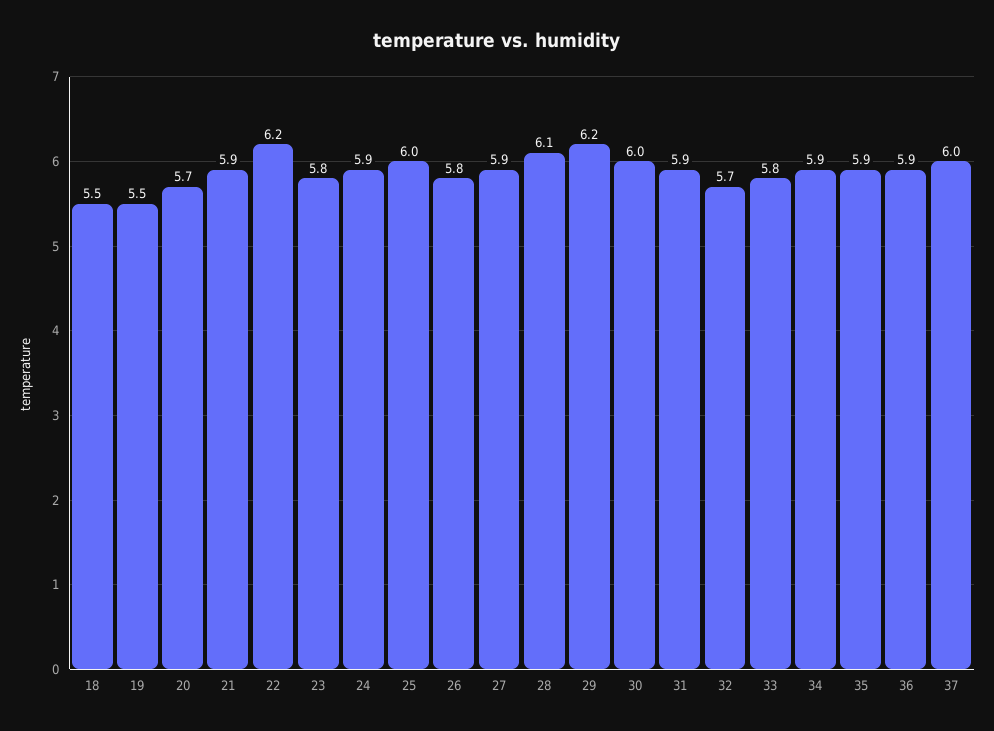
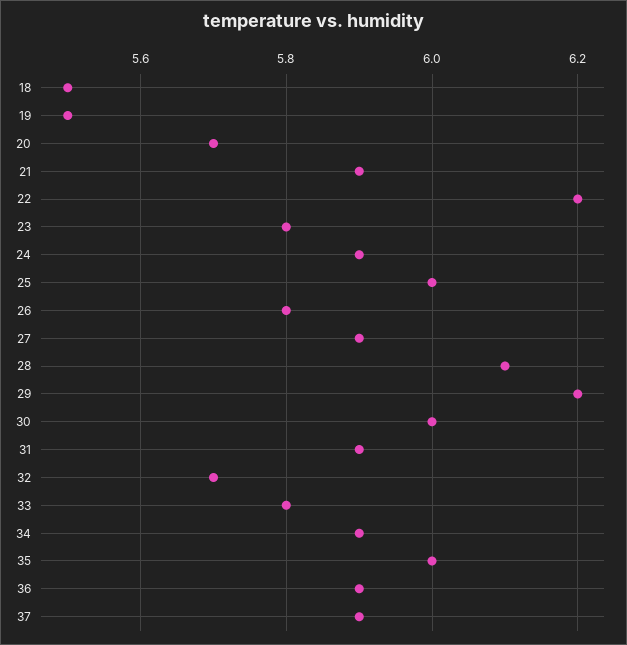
  {
    "18": 5.5,
    "19": 5.5,
    "20": 5.7,
    "21": 5.9,
    "22": 6.2,
    "23": 5.8,
    "24": 5.9,
    "25": 6,
    "26": 5.8,
    "27": 5.9,
    "28": 6.1,
    "29": 6.2,
    "30": 6,
    "31": 5.9,
    "32": 5.7,
    "33": 5.8,
    "34": 5.9,
-   "35": 5.9,
+   "35": 6,
    "36": 5.9,
-   "37": 6
+   "37": 5.9
  }

